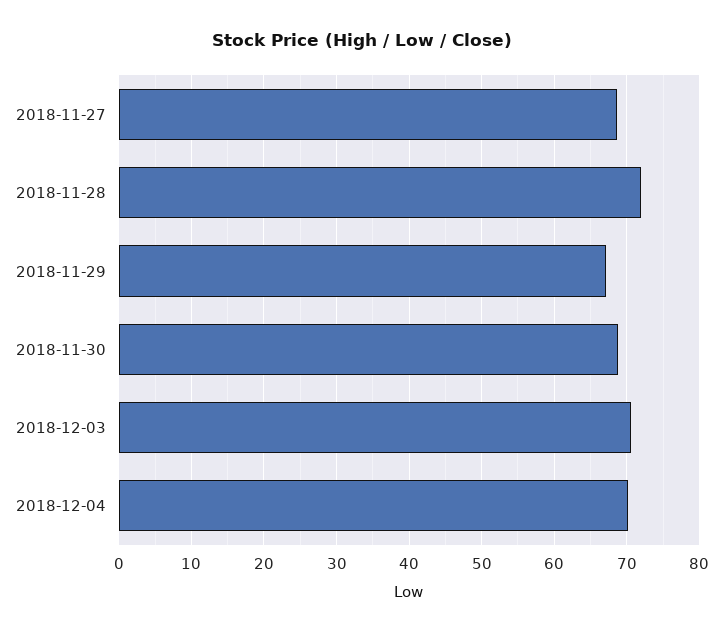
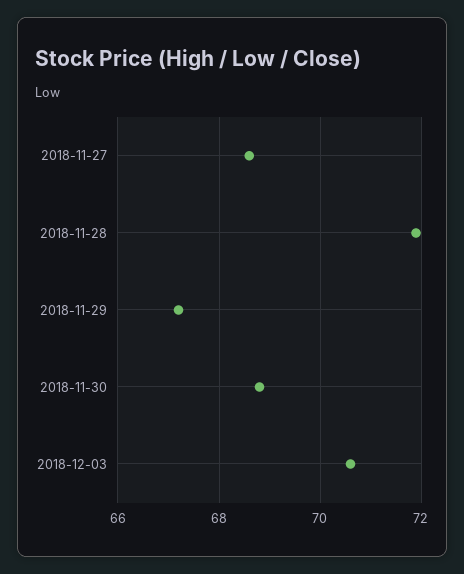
  {
    "2018-11-27": 68.5,
    "2018-11-28": 72,
    "2018-11-29": 67,
    "2018-11-30": 69,
-   "2018-12-03": 70.5,
+   "2018-12-03": 70.5
-   "2018-12-04": 70
  }

